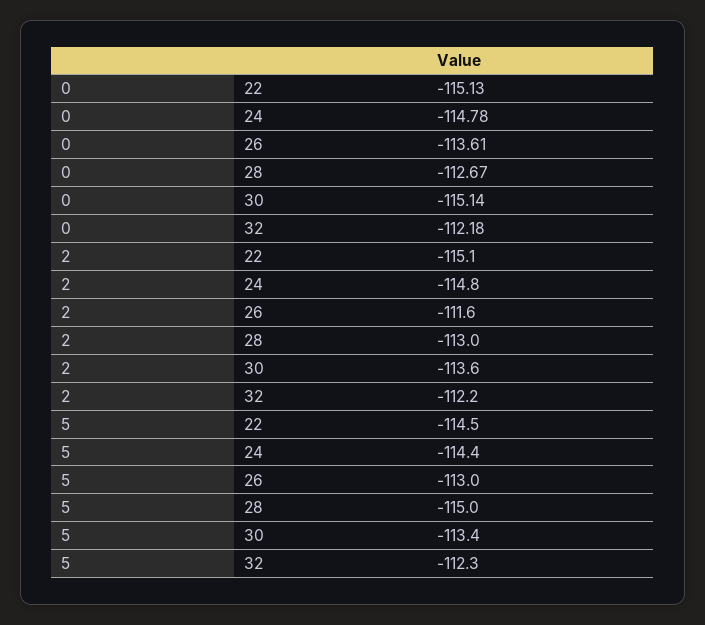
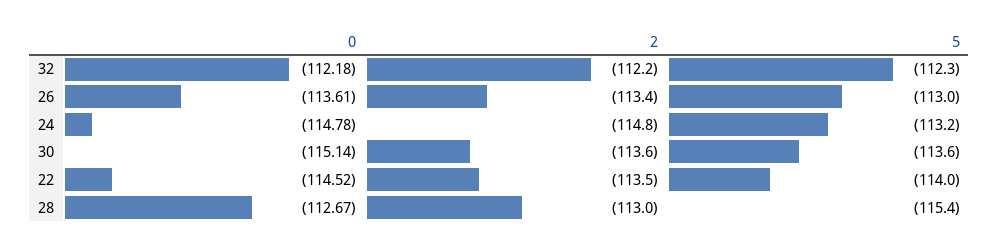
  {
    "0": {
-     "22": -115.13,
+     "22": -114.52,
      "24": -114.78,
      "26": -113.61,
      "28": -112.67,
      "30": -115.14,
      "32": -112.18
    },
    "2": {
-     "22": -115.1,
+     "22": -113.5,
      "24": -114.8,
-     "26": -111.6,
+     "26": -113.4,
      "28": -113,
      "30": -113.6,
      "32": -112.2
    },
    "5": {
-     "22": -114.5,
+     "22": -114,
-     "24": -114.4,
+     "24": -113.2,
      "26": -113,
-     "28": -115,
+     "28": -115.4,
-     "30": -113.4,
+     "30": -113.6,
      "32": -112.3
    }
  }

